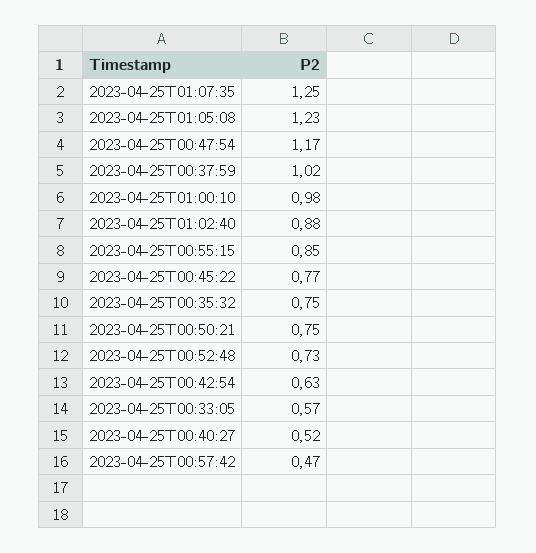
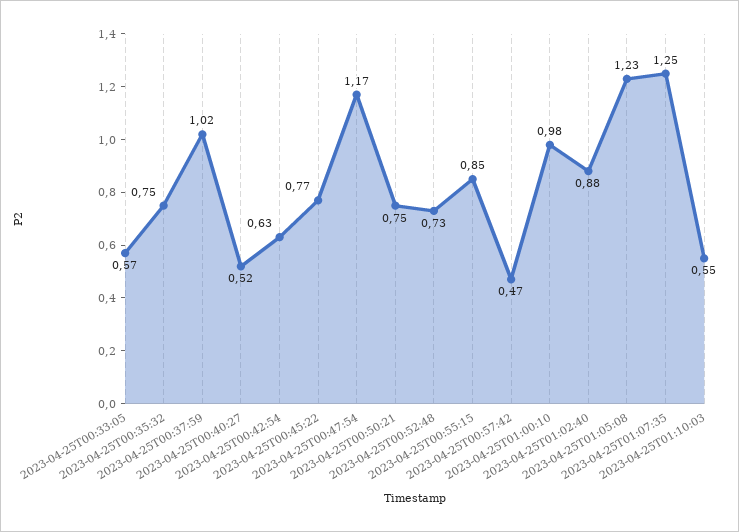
  {
    "2023-04-25T01:07:35": 1.25,
    "2023-04-25T01:05:08": 1.23,
    "2023-04-25T00:47:54": 1.17,
    "2023-04-25T00:37:59": 1.02,
    "2023-04-25T01:00:10": 0.98,
    "2023-04-25T01:02:40": 0.88,
    "2023-04-25T00:55:15": 0.85,
    "2023-04-25T00:45:22": 0.77,
    "2023-04-25T00:35:32": 0.75,
    "2023-04-25T00:50:21": 0.75,
    "2023-04-25T00:52:48": 0.73,
    "2023-04-25T00:42:54": 0.63,
    "2023-04-25T00:33:05": 0.57,
    "2023-04-25T00:40:27": 0.52,
-   "2023-04-25T00:57:42": 0.47
+   "2023-04-25T00:57:42": 0.47,
+   "2023-04-25T01:10:03": 0.55
  }

